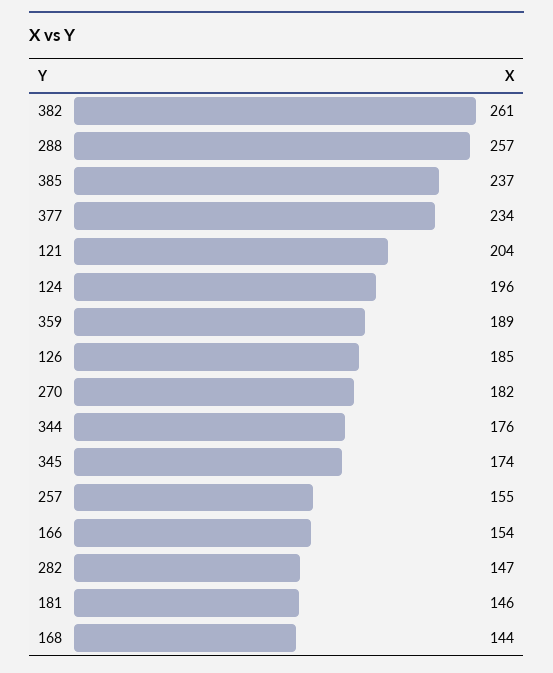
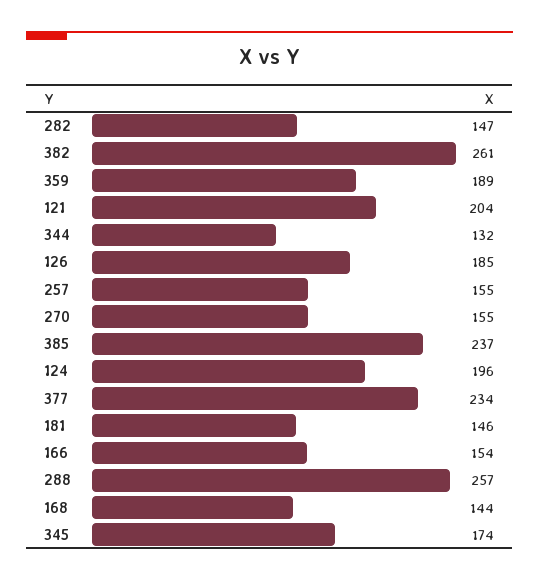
  {
    "382": 261,
    "288": 257,
    "385": 237,
    "377": 234,
    "121": 204,
    "124": 196,
    "359": 189,
    "126": 185,
-   "270": 182,
+   "270": 155,
-   "344": 176,
+   "344": 132,
    "345": 174,
    "257": 155,
    "166": 154,
    "282": 147,
    "181": 146,
    "168": 144
  }

